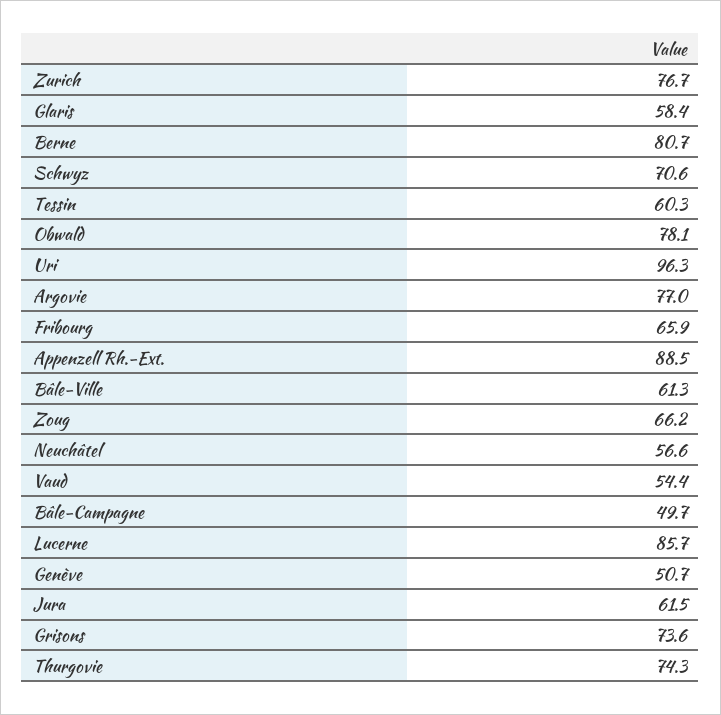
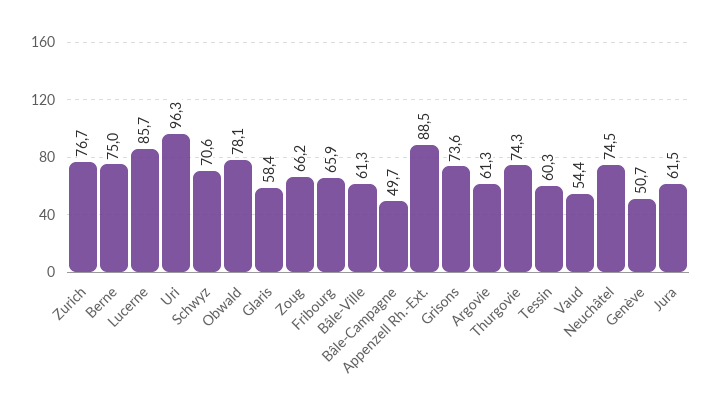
  {
    "Zurich": 76.7,
    "Glaris": 58.4,
-   "Berne": 80.7,
+   "Berne": 75,
    "Schwyz": 70.6,
    "Tessin": 60.3,
    "Obwald": 78.1,
    "Uri": 96.3,
-   "Argovie": 77,
+   "Argovie": 61.3,
    "Fribourg": 65.9,
    "Appenzell Rh.-Ext.": 88.5,
    "Bâle-Ville": 61.3,
    "Zoug": 66.2,
-   "Neuchâtel": 56.6,
+   "Neuchâtel": 74.5,
    "Vaud": 54.4,
    "Bâle-Campagne": 49.7,
    "Lucerne": 85.7,
    "Genève": 50.7,
    "Jura": 61.5,
    "Grisons": 73.6,
    "Thurgovie": 74.3
  }

